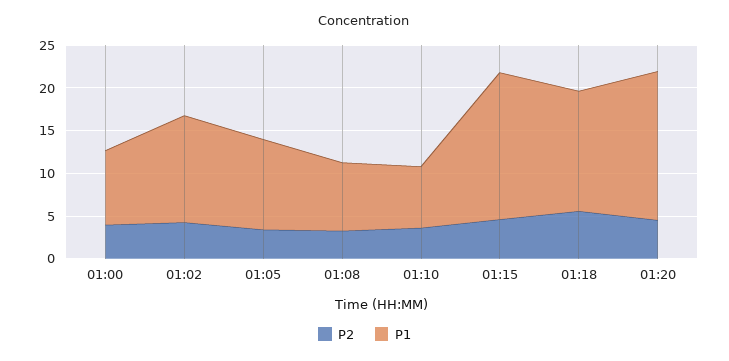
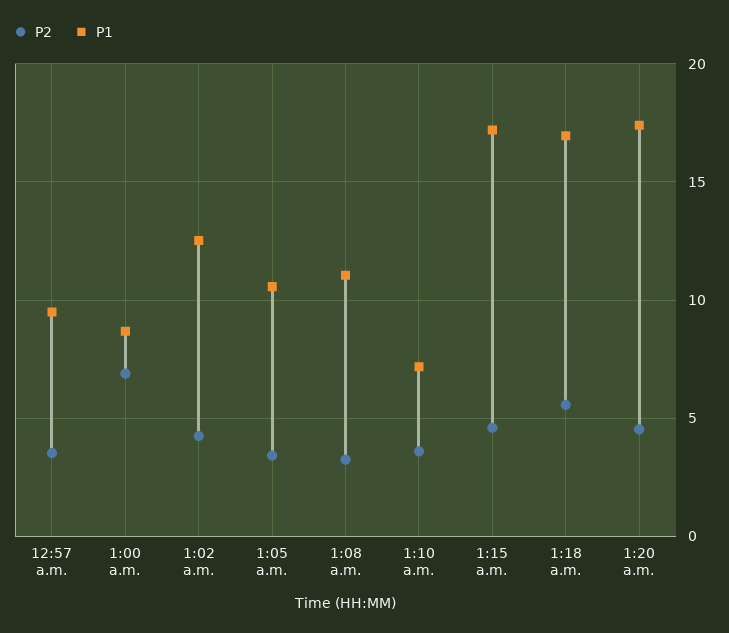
  {
    "P2": {
-     "01:00": 4,
+     "01:00": 7,
      "01:02": 4.5,
      "01:05": 3.5,
      "01:08": 3.5,
      "01:10": 3.5,
      "01:15": 4.5,
      "01:18": 5.5,
-     "01:20": 4.5
+     "01:20": 4.5,
+     "12:57 a.m.": 3.5
    },
    "P1": {
      "01:00": 8.5,
      "01:02": 12.5,
      "01:05": 10.5,
-     "01:08": 8,
+     "01:08": 11,
      "01:10": 7,
      "01:15": 17,
-     "01:18": 14,
+     "01:18": 17,
-     "01:20": 17.5
+     "01:20": 17.5,
+     "12:57 a.m.": 9.5
    }
  }

